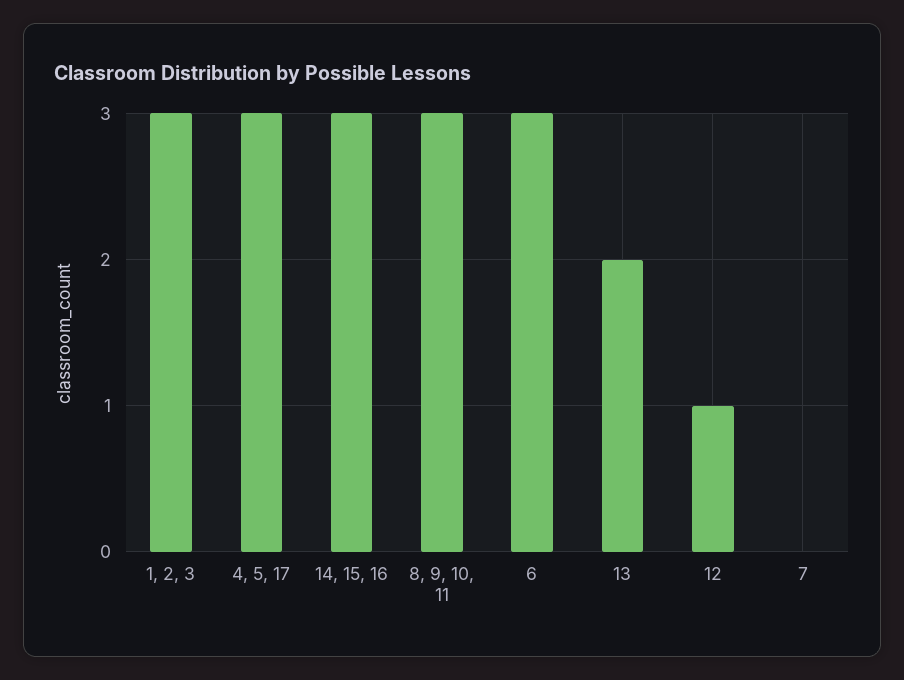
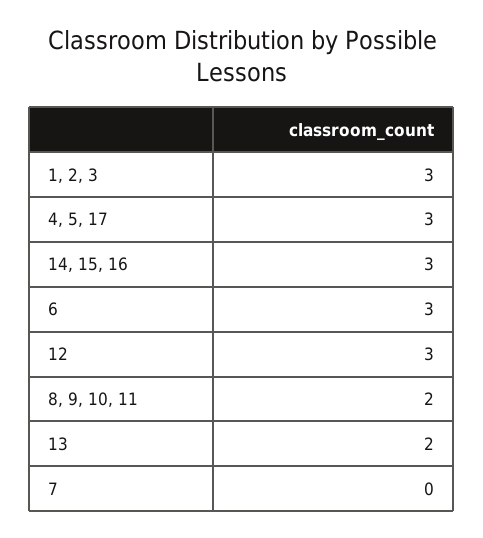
  {
    "1, 2, 3": 3,
    "4, 5, 17": 3,
    "14, 15, 16": 3,
-   "8, 9, 10, 11": 3,
+   "8, 9, 10, 11": 2,
    "6": 3,
    "13": 2,
-   "12": 1,
+   "12": 3,
    "7": 0
  }

